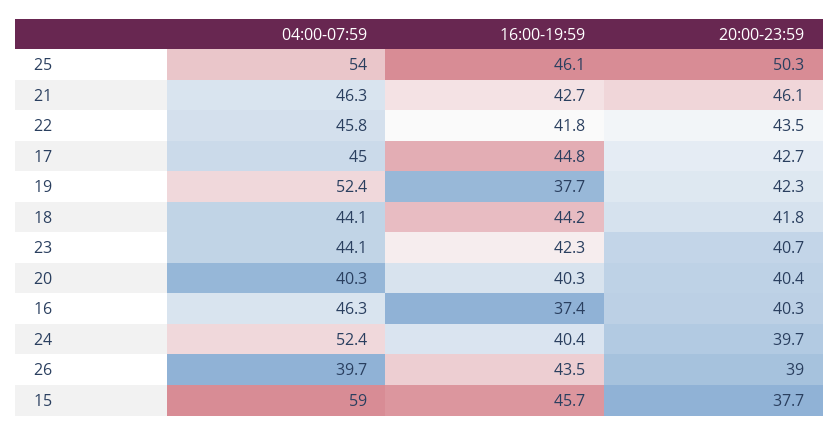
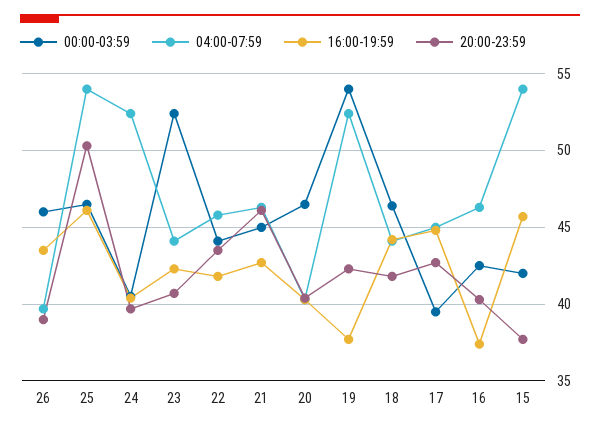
  {
    "04:00-07:59": {
      "25": 54,
      "21": 46.3,
      "22": 45.8,
      "17": 45,
      "19": 52.4,
      "18": 44.1,
      "23": 44.1,
      "20": 40.3,
      "16": 46.3,
      "24": 52.4,
      "26": 39.7,
-     "15": 59
+     "15": 54
    },
    "16:00-19:59": {
      "25": 46.1,
      "21": 42.7,
      "22": 41.8,
      "17": 44.8,
      "19": 37.7,
      "18": 44.2,
      "23": 42.3,
      "20": 40.3,
      "16": 37.4,
      "24": 40.4,
      "26": 43.5,
      "15": 45.7
    },
    "20:00-23:59": {
      "25": 50.3,
      "21": 46.1,
      "22": 43.5,
      "17": 42.7,
      "19": 42.3,
      "18": 41.8,
      "23": 40.7,
      "20": 40.4,
      "16": 40.3,
      "24": 39.7,
      "26": 39,
      "15": 37.7
-   }
+   },
+   "00:00-03:59": {
+     "26": 46,
+     "25": 46.5,
+     "24": 40.5,
+     "23": 52.5,
+     "22": 44,
+     "21": 45,
+     "20": 46.5,
+     "19": 54,
+     "18": 46.5,
+     "17": 39.5,
+     "16": 42.5,
+     "15": 42
+   }
  }

